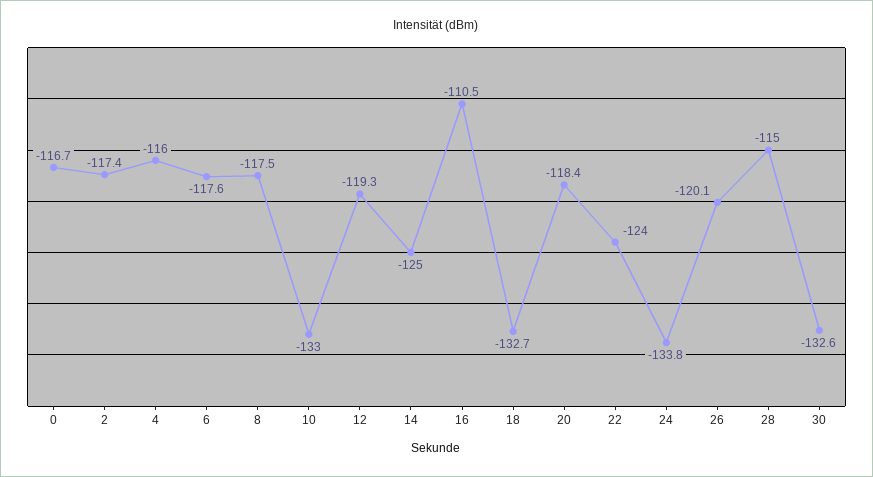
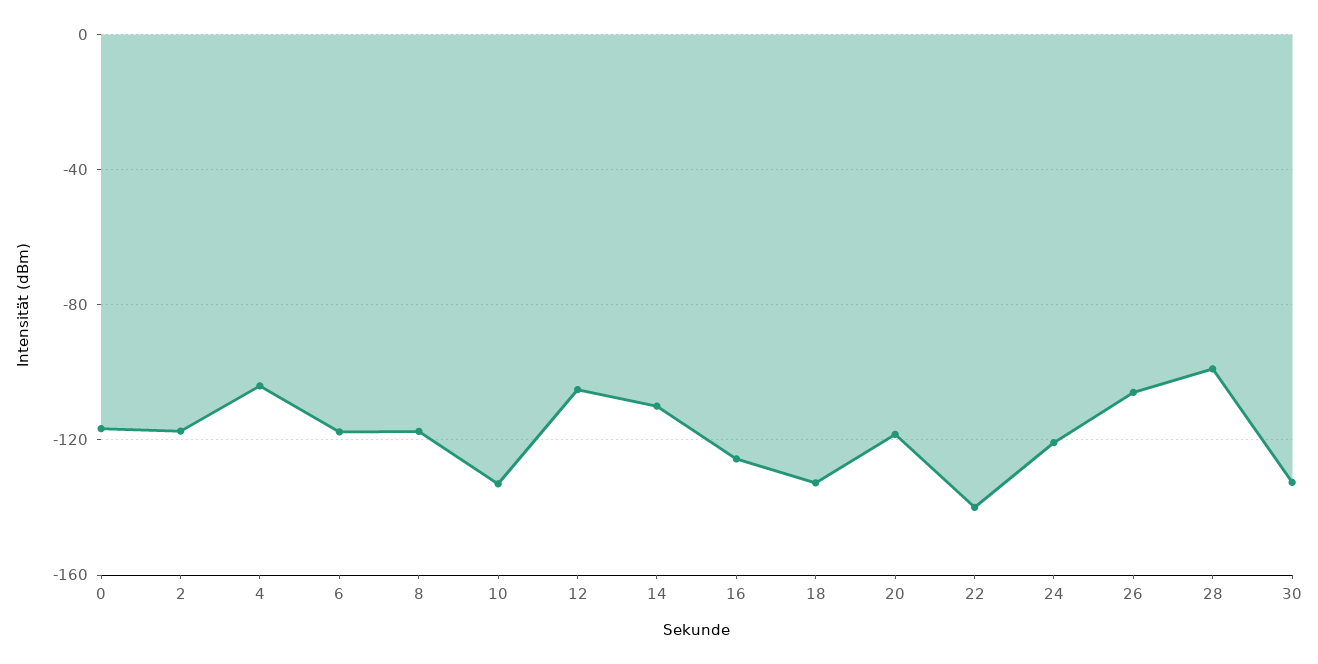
  {
    "0": -116.7,
    "2": -117.4,
-   "4": -116,
+   "4": -105,
    "6": -117.6,
    "8": -117.5,
    "10": -133,
-   "12": -119.3,
+   "12": -105,
-   "14": -125,
+   "14": -110,
-   "16": -110.5,
+   "16": -125,
    "18": -132.7,
    "20": -118.4,
-   "22": -124,
+   "22": -140,
-   "24": -133.8,
+   "24": -120,
-   "26": -120.1,
+   "26": -105,
-   "28": -115,
+   "28": -100,
    "30": -132.6
  }

